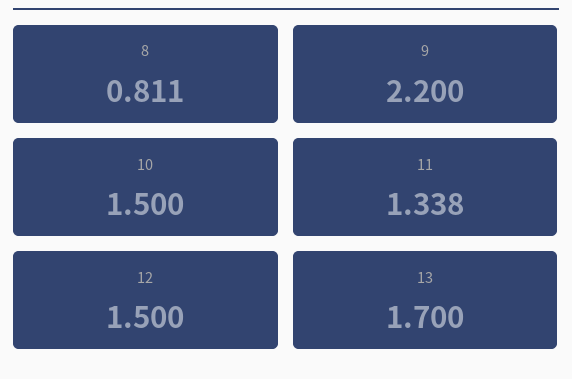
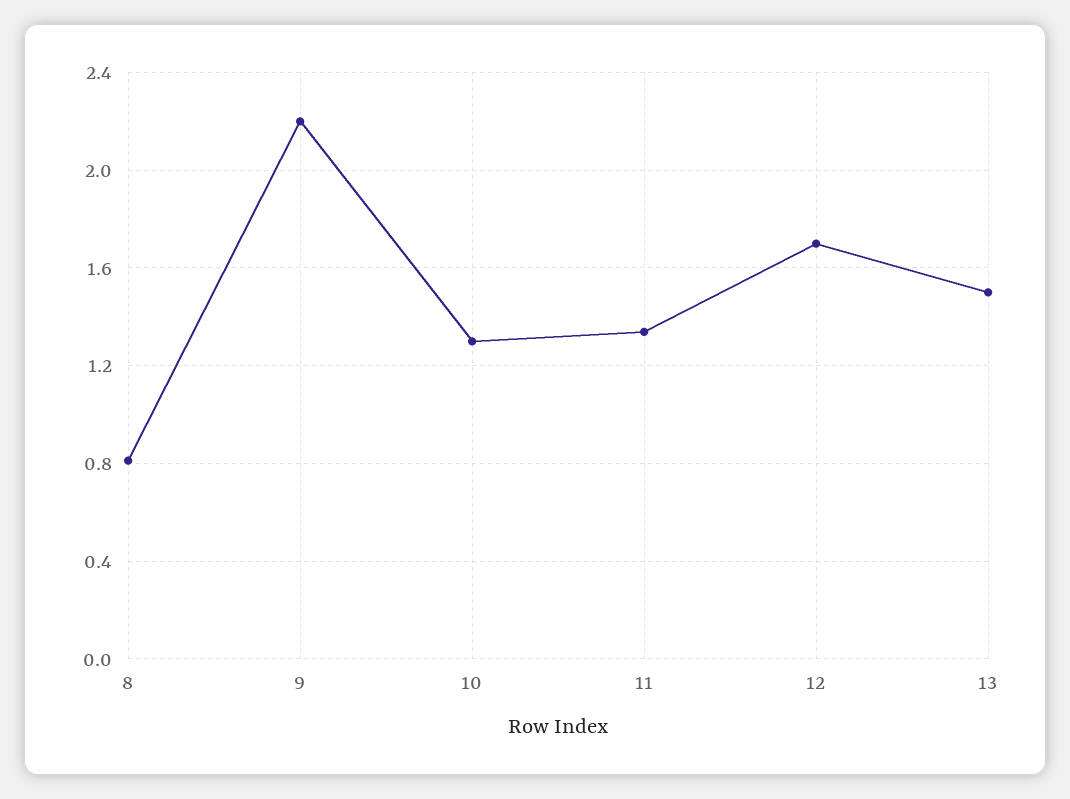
  {
    "8": 0.811,
    "9": 2.2,
-   "10": 1.5,
+   "10": 1.3,
    "11": 1.338,
-   "12": 1.5,
+   "12": 1.7,
-   "13": 1.7
+   "13": 1.5
  }

